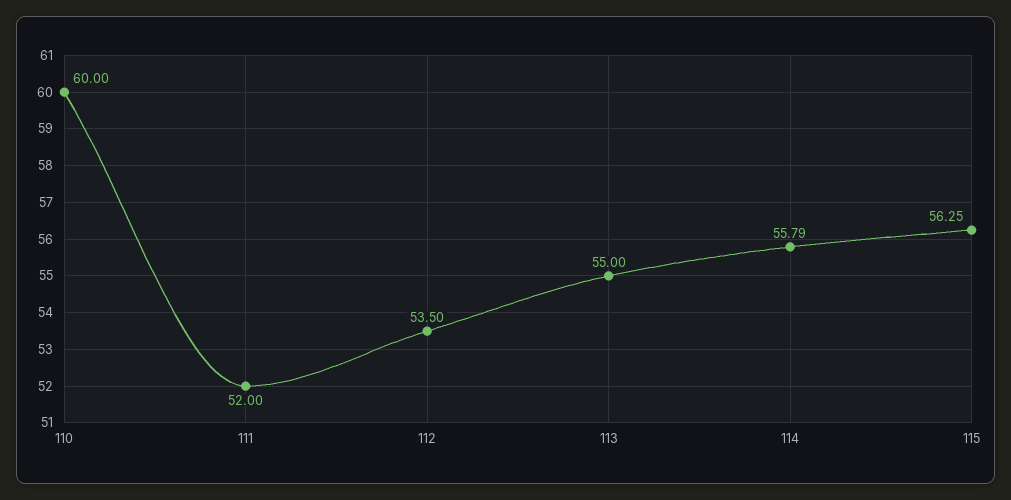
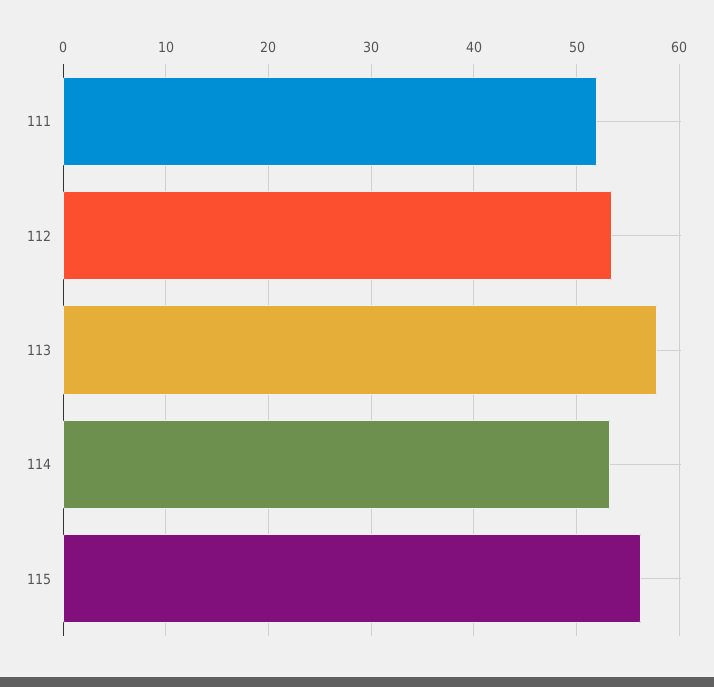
  {
-   "110": 60,
    "111": 52,
    "112": 53.5,
-   "113": 55,
+   "113": 58,
-   "114": 55.79,
+   "114": 53,
    "115": 56.25
  }

